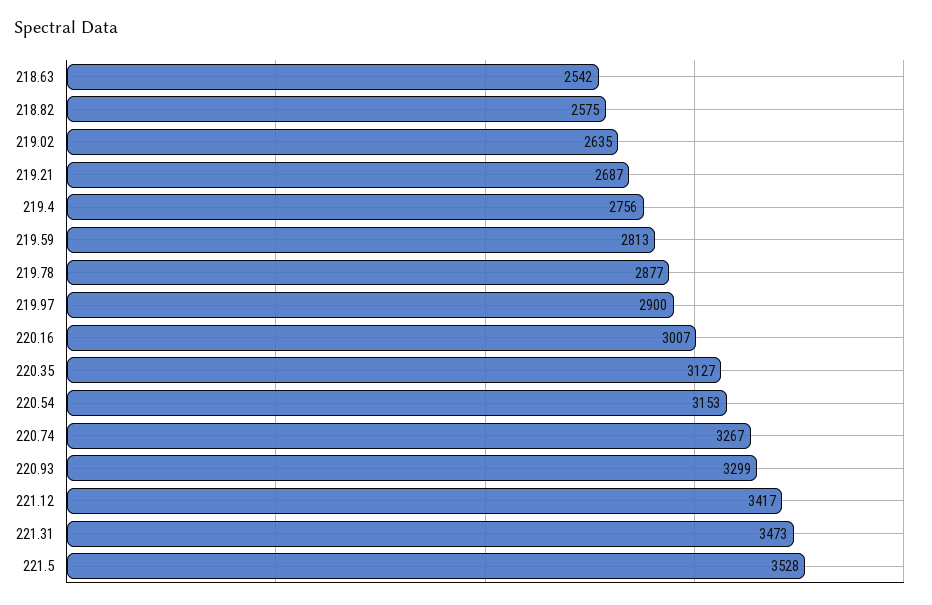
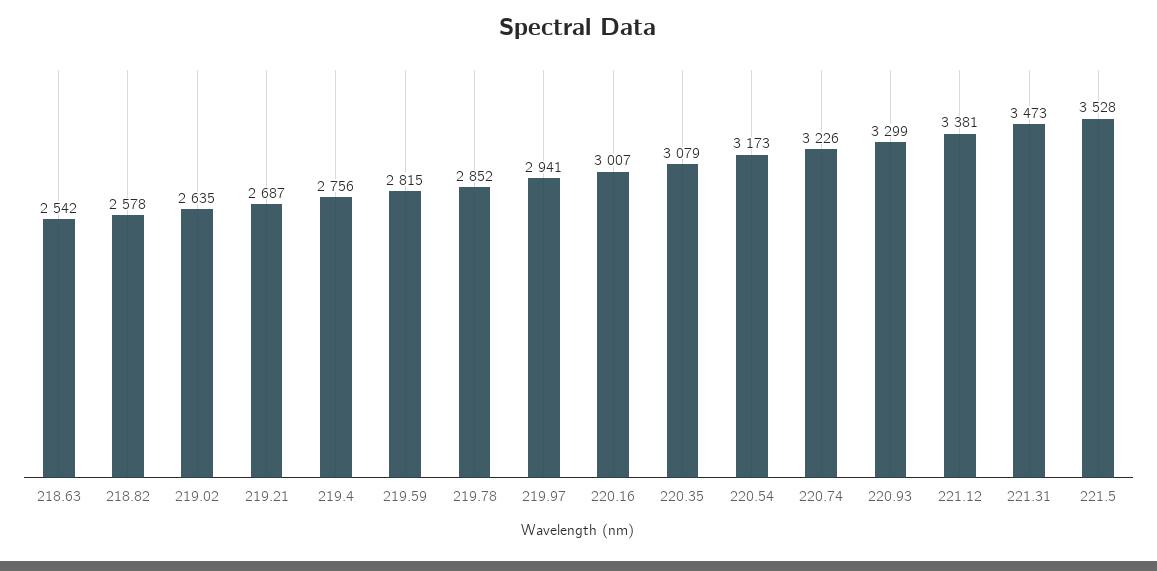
  {
    "218.63": 2542,
-   "218.82": 2575,
+   "218.82": 2578,
    "219.02": 2635,
    "219.21": 2687,
    "219.4": 2756,
-   "219.59": 2813,
+   "219.59": 2815,
-   "219.78": 2877,
+   "219.78": 2852,
-   "219.97": 2900,
+   "219.97": 2941,
    "220.16": 3007,
-   "220.35": 3127,
+   "220.35": 3079,
-   "220.54": 3153,
+   "220.54": 3173,
-   "220.74": 3267,
+   "220.74": 3226,
    "220.93": 3299,
-   "221.12": 3417,
+   "221.12": 3381,
    "221.31": 3473,
    "221.5": 3528
  }

